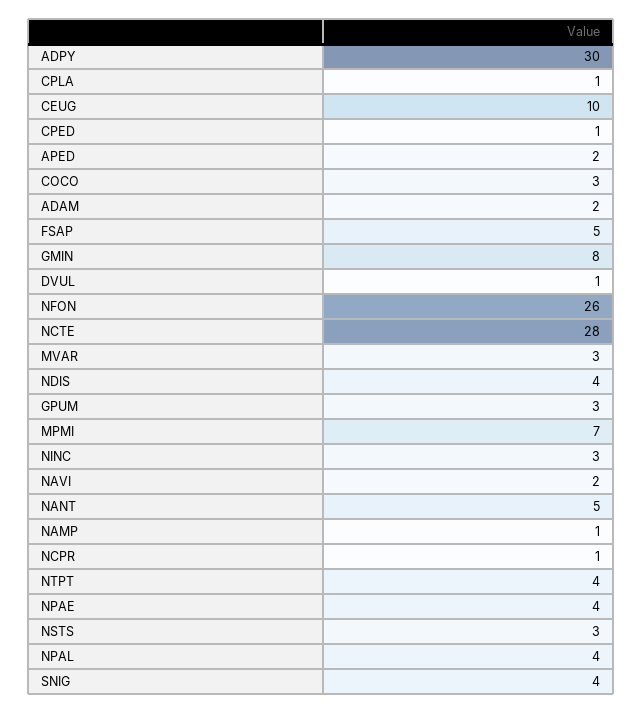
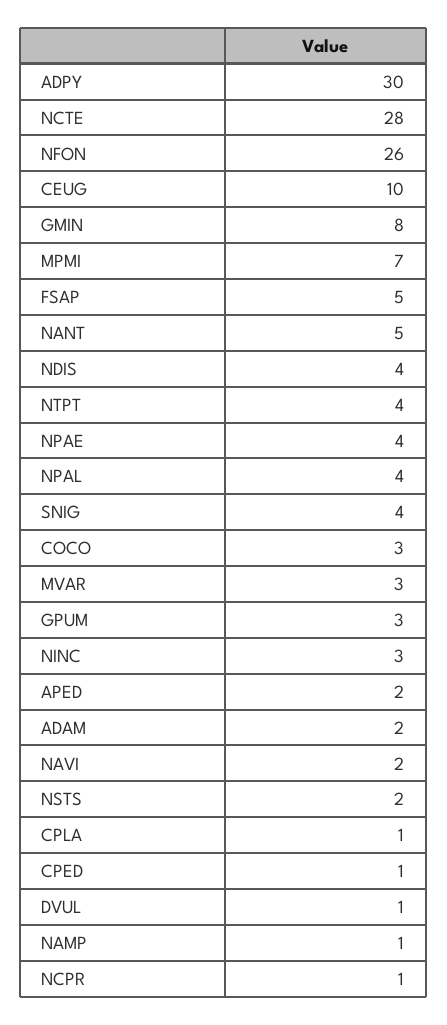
  {
    "ADPY": 30,
    "CPLA": 1,
    "CEUG": 10,
    "CPED": 1,
    "APED": 2,
    "COCO": 3,
    "ADAM": 2,
    "FSAP": 5,
    "GMIN": 8,
    "DVUL": 1,
    "NFON": 26,
    "NCTE": 28,
    "MVAR": 3,
    "NDIS": 4,
    "GPUM": 3,
    "MPMI": 7,
    "NINC": 3,
    "NAVI": 2,
    "NANT": 5,
    "NAMP": 1,
    "NCPR": 1,
    "NTPT": 4,
    "NPAE": 4,
-   "NSTS": 3,
+   "NSTS": 2,
    "NPAL": 4,
    "SNIG": 4
  }

